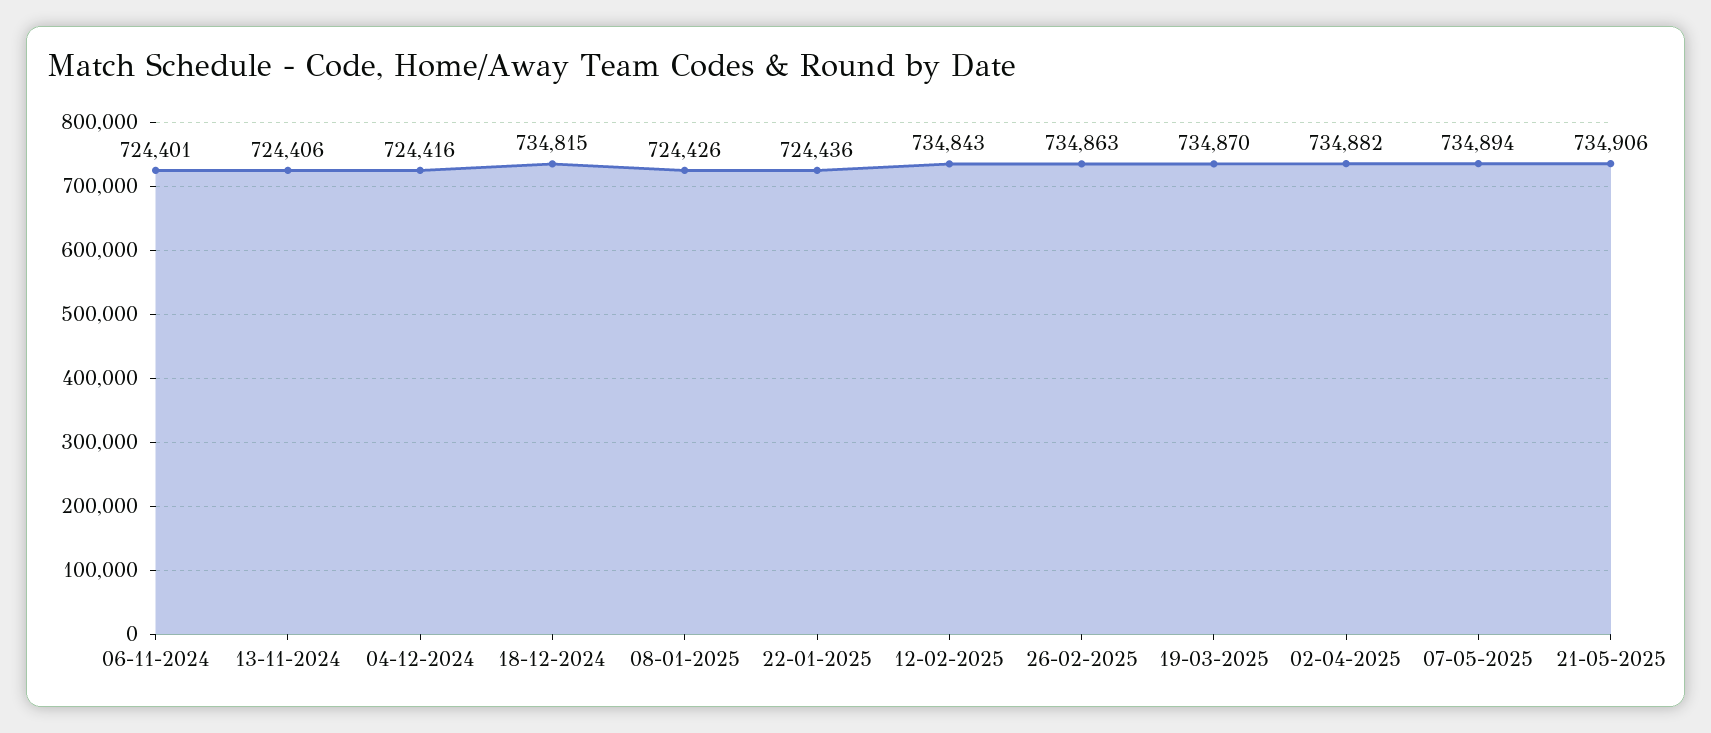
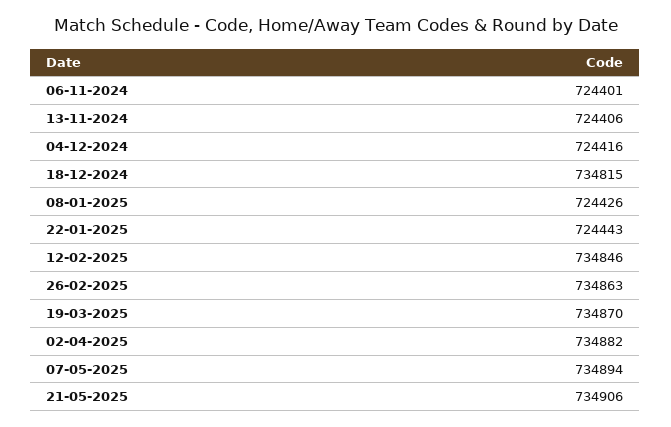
  {
    "06-11-2024": 724401,
    "13-11-2024": 724406,
    "04-12-2024": 724416,
    "18-12-2024": 734815,
    "08-01-2025": 724426,
-   "22-01-2025": 724436,
+   "22-01-2025": 724443,
-   "12-02-2025": 734843,
+   "12-02-2025": 734846,
    "26-02-2025": 734863,
    "19-03-2025": 734870,
    "02-04-2025": 734882,
    "07-05-2025": 734894,
    "21-05-2025": 734906
  }

